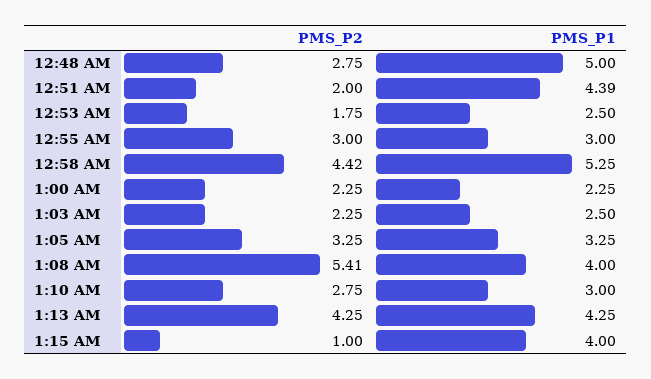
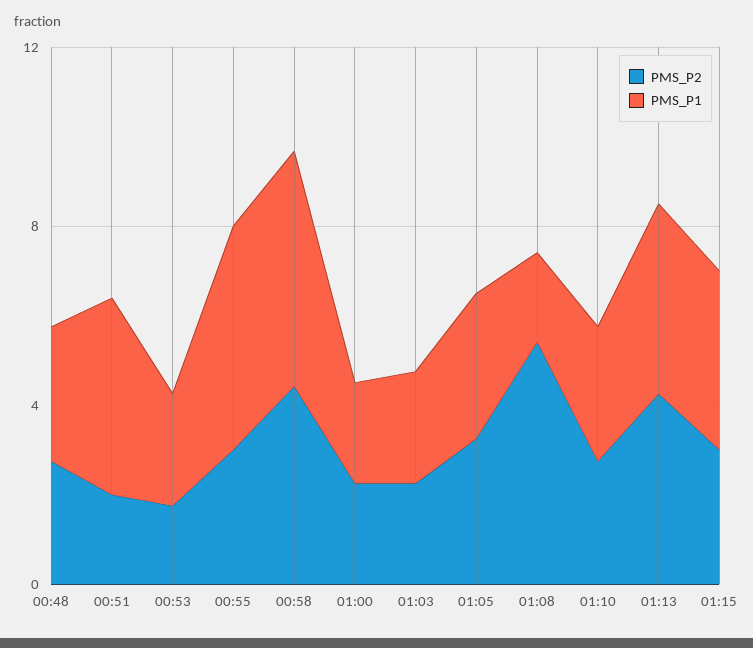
  {
    "PMS_P2": {
      "12:48 AM": 2.75,
      "12:51 AM": 2,
      "12:53 AM": 1.75,
      "12:55 AM": 3,
      "12:58 AM": 4.42,
      "1:00 AM": 2.25,
      "1:03 AM": 2.25,
      "1:05 AM": 3.25,
      "1:08 AM": 5.41,
      "1:10 AM": 2.75,
      "1:13 AM": 4.25,
-     "1:15 AM": 1
+     "1:15 AM": 3
    },
    "PMS_P1": {
-     "12:48 AM": 5,
+     "12:48 AM": 3,
      "12:51 AM": 4.39,
      "12:53 AM": 2.5,
-     "12:55 AM": 3,
+     "12:55 AM": 5,
      "12:58 AM": 5.25,
      "1:00 AM": 2.25,
      "1:03 AM": 2.5,
      "1:05 AM": 3.25,
-     "1:08 AM": 4,
+     "1:08 AM": 2,
      "1:10 AM": 3,
      "1:13 AM": 4.25,
      "1:15 AM": 4
    }
  }

